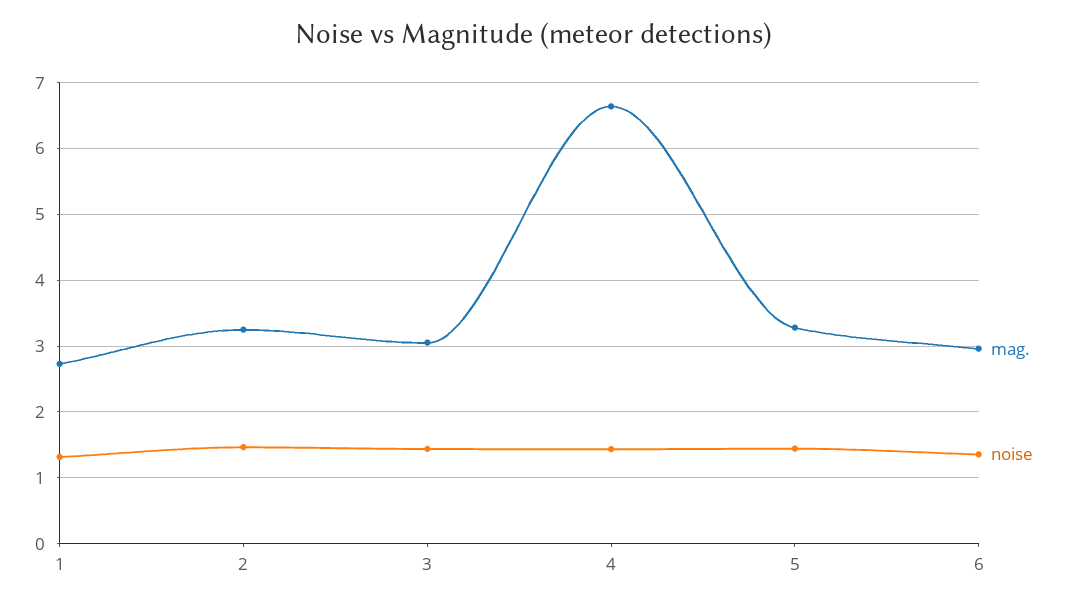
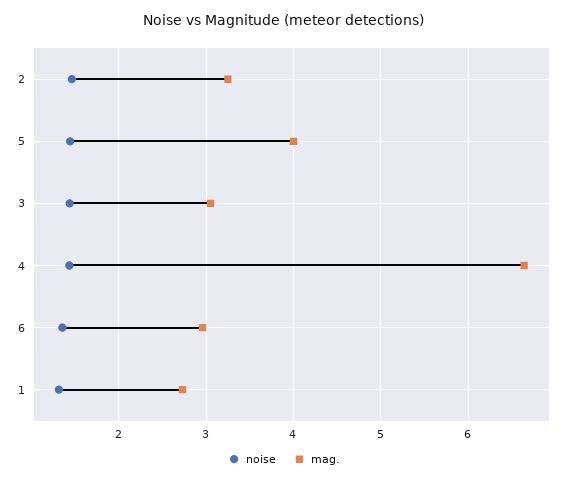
  {
    "mag.": {
      "1": 2.7,
      "2": 3.3,
      "3": 3.1,
      "4": 6.6,
-     "5": 3.3,
+     "5": 4,
      "6": 3
    },
    "noise": {
      "1": 1.3,
      "2": 1.5,
      "3": 1.4,
      "4": 1.4,
      "5": 1.4,
      "6": 1.4
    }
  }

